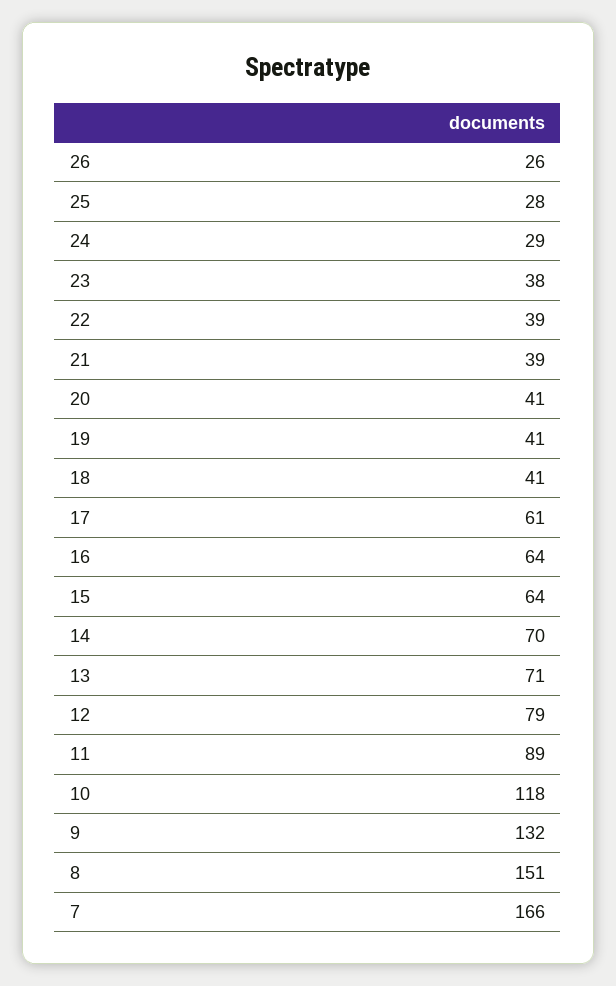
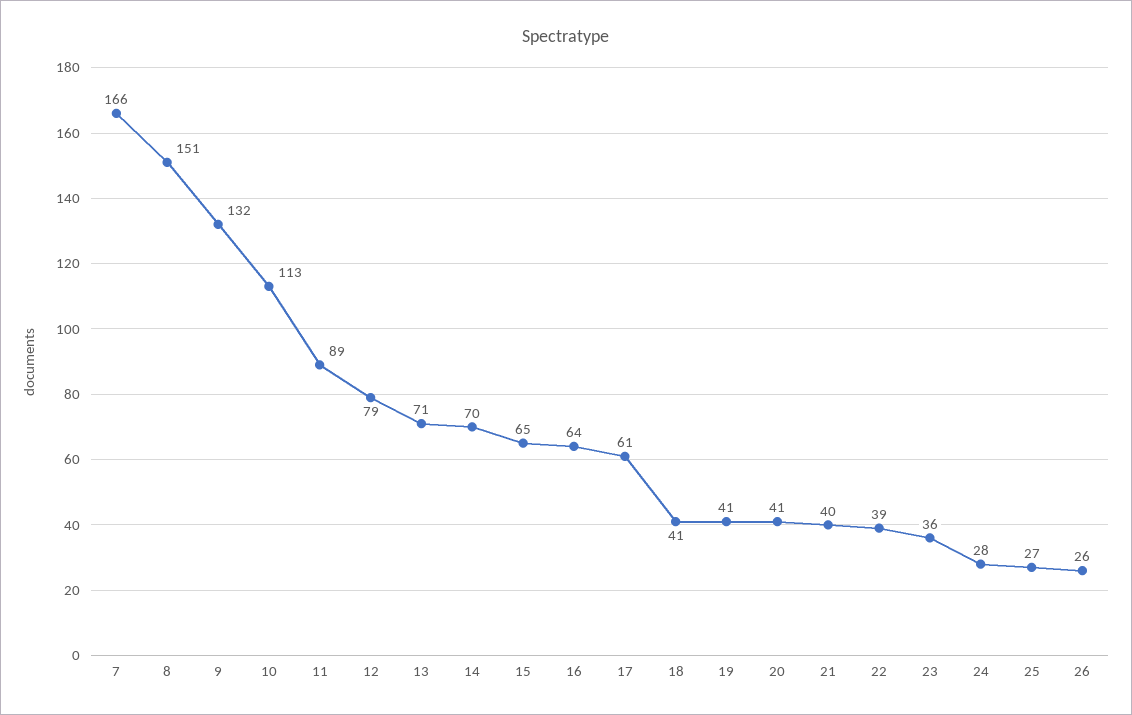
  {
    "26": 26,
-   "25": 28,
+   "25": 27,
-   "24": 29,
+   "24": 28,
-   "23": 38,
+   "23": 36,
    "22": 39,
-   "21": 39,
+   "21": 40,
    "20": 41,
    "19": 41,
    "18": 41,
    "17": 61,
    "16": 64,
-   "15": 64,
+   "15": 65,
    "14": 70,
    "13": 71,
    "12": 79,
    "11": 89,
-   "10": 118,
+   "10": 113,
    "9": 132,
    "8": 151,
    "7": 166
  }

